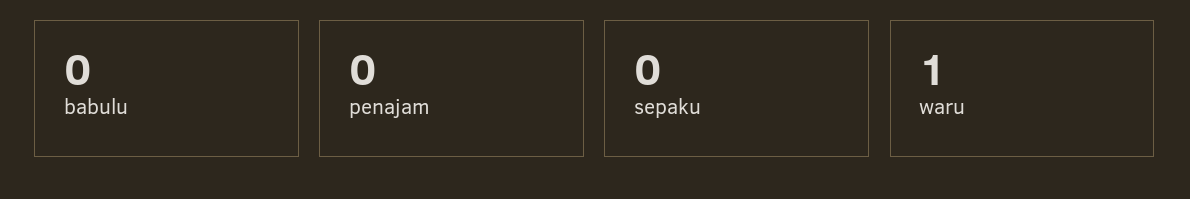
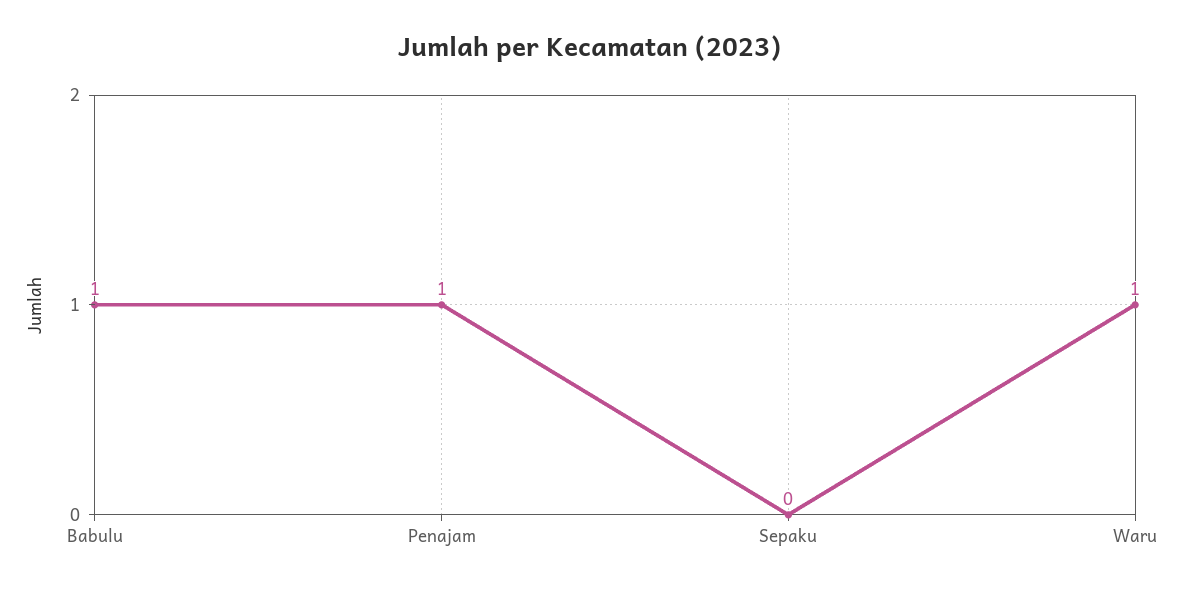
  {
-   "babulu": 0,
+   "babulu": 1,
-   "penajam": 0,
+   "penajam": 1,
    "sepaku": 0,
    "waru": 1
  }

